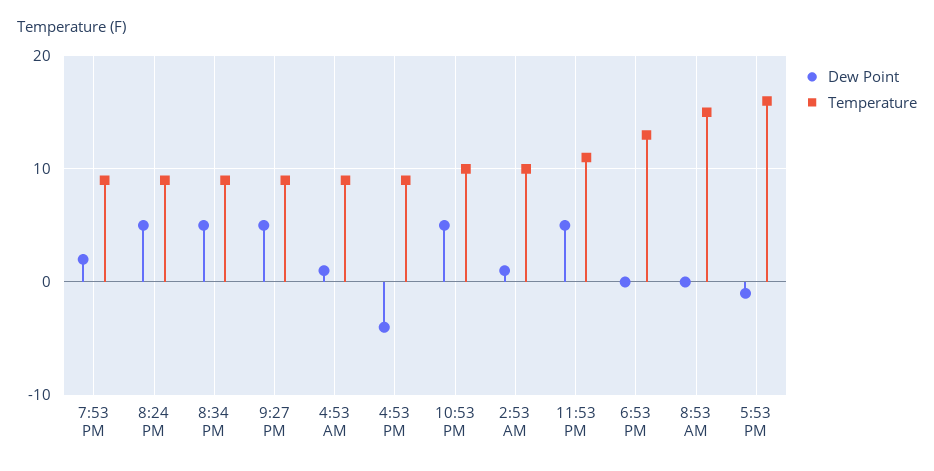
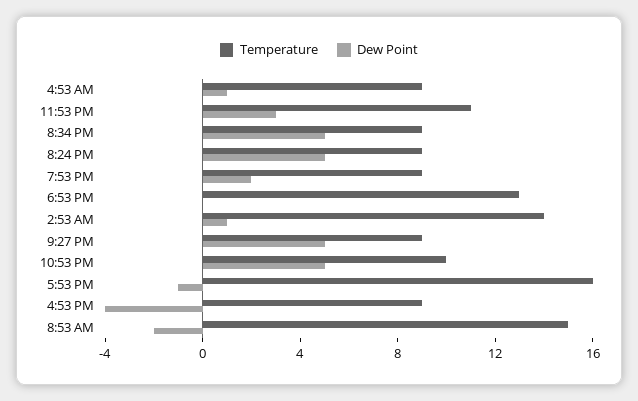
  {
    "Dew Point": {
      "7:53 PM": 2,
      "8:24 PM": 5,
      "8:34 PM": 5,
      "9:27 PM": 5,
      "4:53 AM": 1,
      "4:53 PM": -4,
      "10:53 PM": 5,
      "2:53 AM": 1,
-     "11:53 PM": 5,
+     "11:53 PM": 3,
      "6:53 PM": 0,
-     "8:53 AM": 0,
+     "8:53 AM": -2,
      "5:53 PM": -1
    },
    "Temperature": {
      "7:53 PM": 9,
      "8:24 PM": 9,
      "8:34 PM": 9,
      "9:27 PM": 9,
      "4:53 AM": 9,
      "4:53 PM": 9,
      "10:53 PM": 10,
-     "2:53 AM": 10,
+     "2:53 AM": 14,
      "11:53 PM": 11,
      "6:53 PM": 13,
      "8:53 AM": 15,
      "5:53 PM": 16
    }
  }

